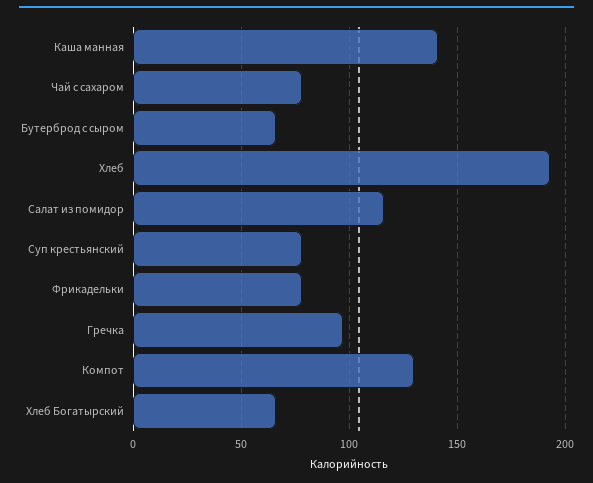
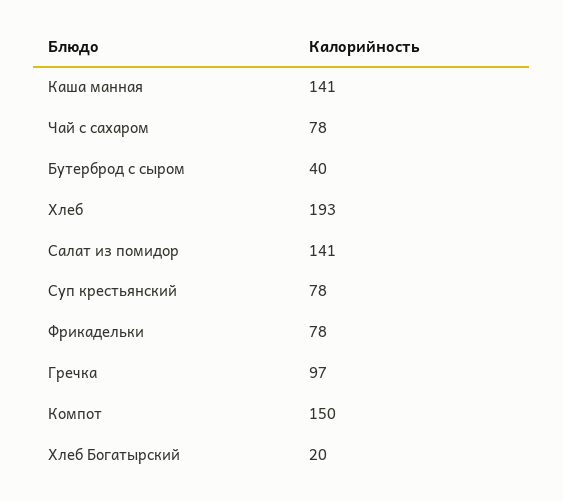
  {
    "Каша манная": 141,
    "Чай с сахаром": 78,
-   "Бутерброд с сыром": 65,
+   "Бутерброд с сыром": 40,
    "Хлеб": 193,
-   "Салат из помидор": 115,
+   "Салат из помидор": 141,
    "Суп крестьянский": 78,
    "Фрикадельки": 78,
    "Гречка": 97,
-   "Компот": 130,
+   "Компот": 150,
-   "Хлеб Богатырский": 65
+   "Хлеб Богатырский": 20
  }

